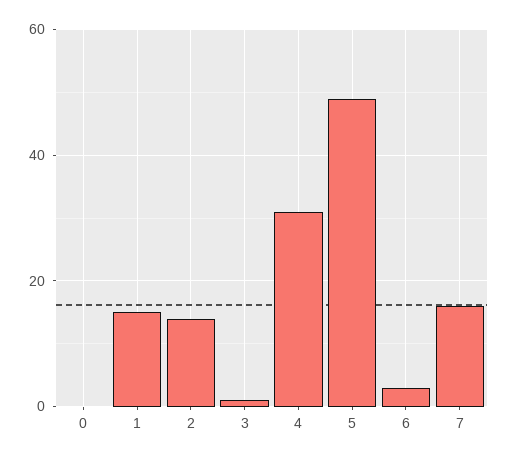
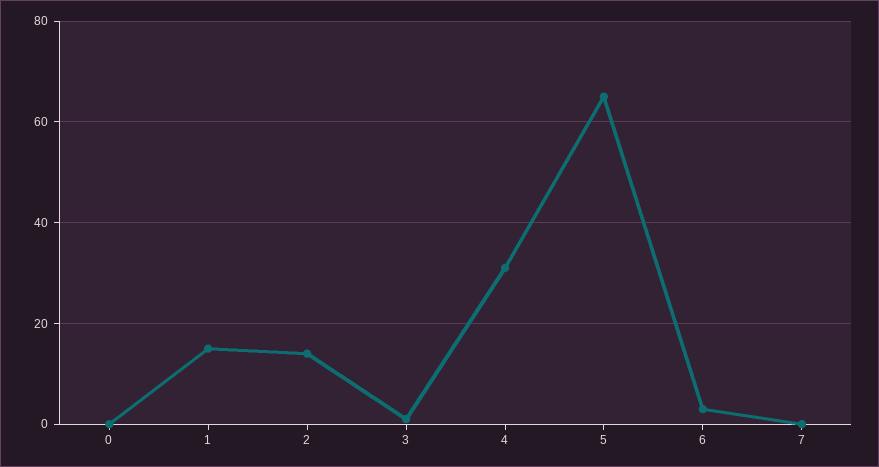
  {
    "0": 0,
    "1": 15,
    "2": 15,
    "3": 0,
    "4": 30,
-   "5": 50,
+   "5": 65,
    "6": 5,
-   "7": 15
+   "7": 0
  }

